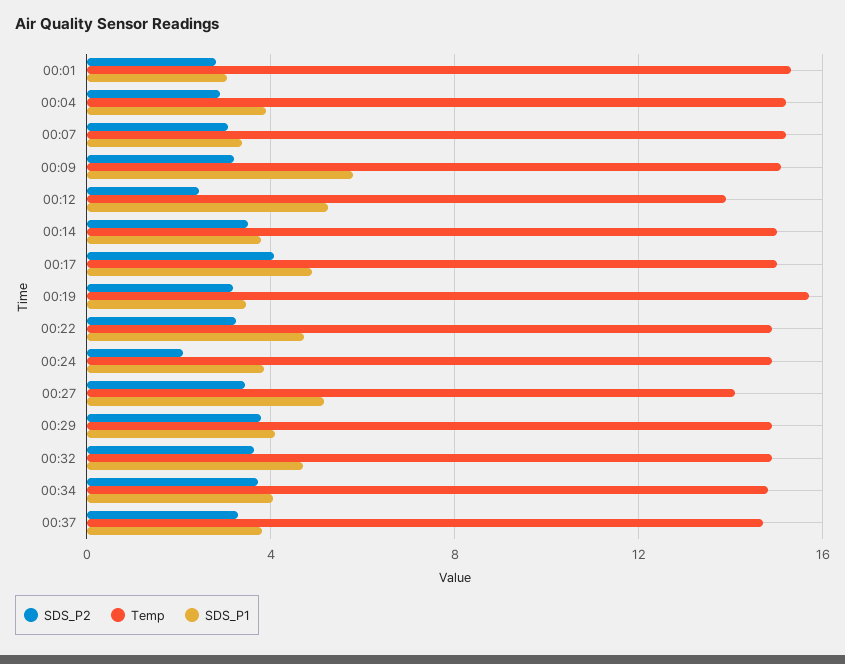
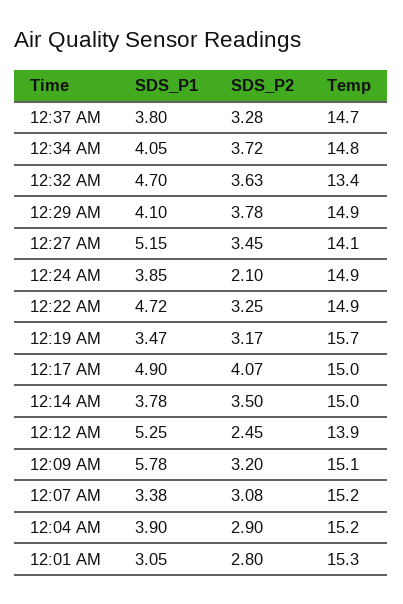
  {
    "SDS_P2": {
      "00:01": 2.8,
      "00:04": 2.9,
      "00:07": 3.08,
      "00:09": 3.2,
      "00:12": 2.45,
      "00:14": 3.5,
      "00:17": 4.07,
      "00:19": 3.17,
      "00:22": 3.25,
      "00:24": 2.1,
      "00:27": 3.45,
      "00:29": 3.78,
      "00:32": 3.63,
      "00:34": 3.72,
      "00:37": 3.28
    },
    "Temp": {
      "00:01": 15.3,
      "00:04": 15.2,
      "00:07": 15.2,
      "00:09": 15.1,
      "00:12": 13.9,
      "00:14": 15,
      "00:17": 15,
      "00:19": 15.7,
      "00:22": 14.9,
      "00:24": 14.9,
      "00:27": 14.1,
      "00:29": 14.9,
-     "00:32": 15,
+     "00:32": 13.4,
      "00:34": 14.8,
      "00:37": 14.7
    },
    "SDS_P1": {
      "00:01": 3.05,
      "00:04": 3.9,
      "00:07": 3.38,
      "00:09": 5.78,
      "00:12": 5.25,
      "00:14": 3.78,
      "00:17": 4.9,
      "00:19": 3.47,
      "00:22": 4.72,
      "00:24": 3.85,
      "00:27": 5.15,
      "00:29": 4.1,
      "00:32": 4.7,
      "00:34": 4.05,
      "00:37": 3.8
    }
  }

